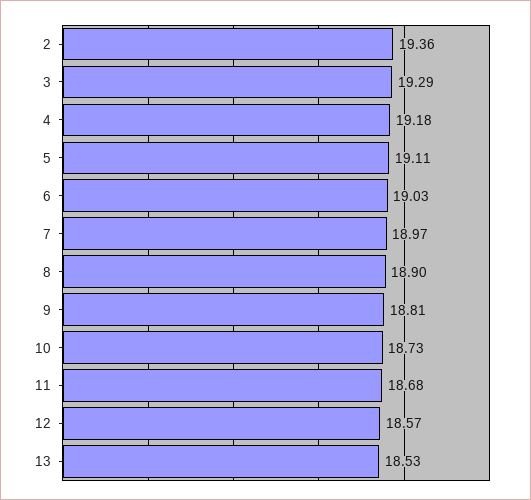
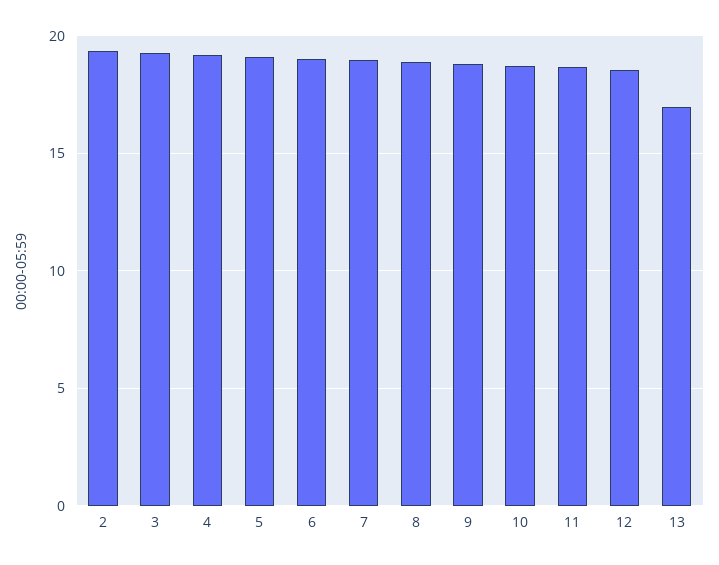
  {
    "2": 19.36,
    "3": 19.29,
    "4": 19.18,
    "5": 19.11,
    "6": 19.03,
    "7": 18.97,
    "8": 18.9,
    "9": 18.81,
    "10": 18.73,
    "11": 18.68,
    "12": 18.57,
-   "13": 18.53
+   "13": 17
  }

